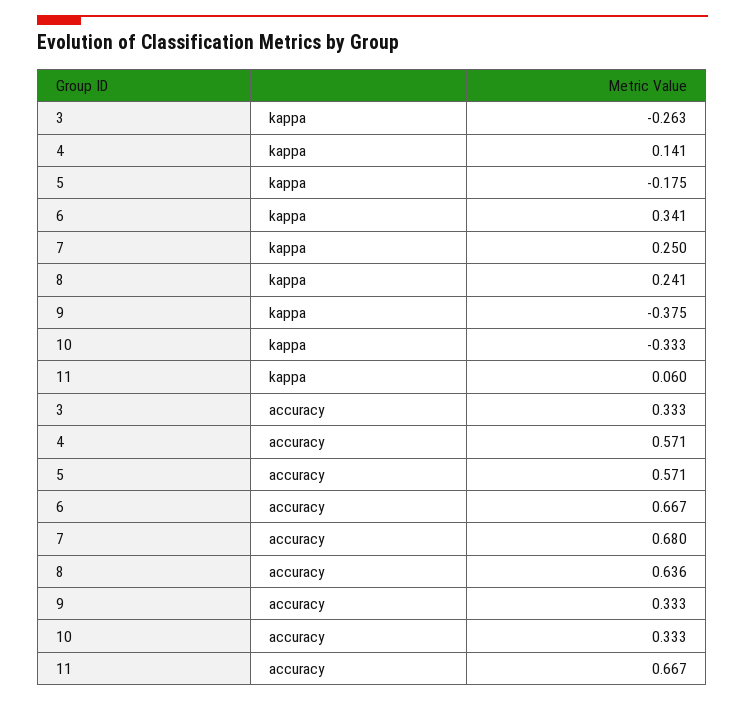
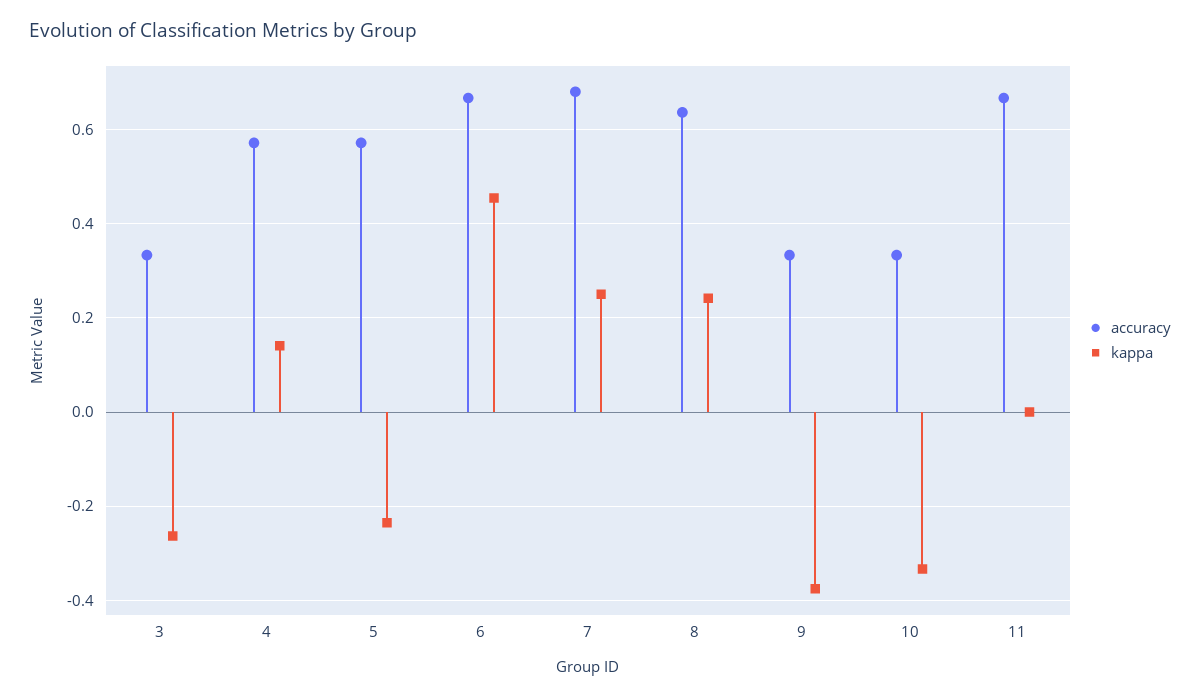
  {
    "kappa": {
      "3": -0.263,
      "4": 0.141,
-     "5": -0.175,
+     "5": -0.24,
-     "6": 0.341,
+     "6": 0.46,
      "7": 0.25,
      "8": 0.241,
      "9": -0.375,
      "10": -0.333,
-     "11": 0.06
+     "11": 0
    },
    "accuracy": {
      "3": 0.333,
      "4": 0.571,
      "5": 0.571,
      "6": 0.667,
      "7": 0.68,
      "8": 0.636,
      "9": 0.333,
      "10": 0.333,
      "11": 0.667
    }
  }

